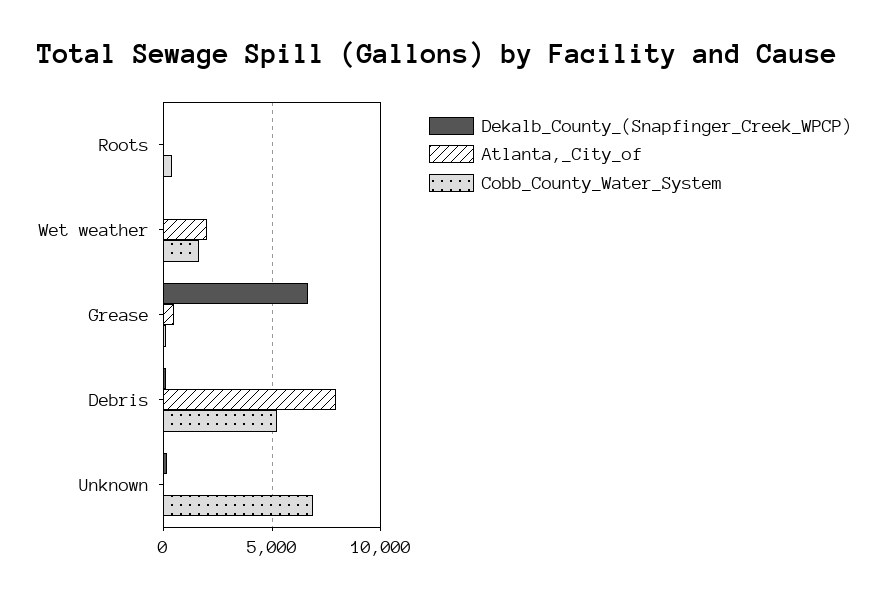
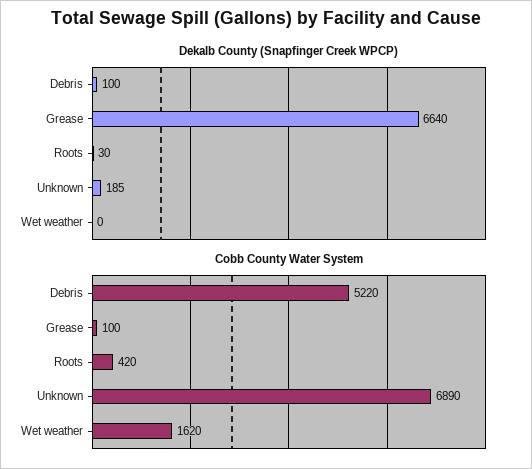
  {
    "Dekalb_County_(Snapfinger_Creek_WPCP)": {
      "Roots": 30,
      "Wet weather": 0,
      "Grease": 6640,
      "Debris": 100,
      "Unknown": 185
    },
-   "Atlanta,_City_of": {
-     "Roots": 0,
-     "Wet weather": 2000,
-     "Grease": 500,
-     "Debris": 8000,
-     "Unknown": 0
-   },
    "Cobb_County_Water_System": {
      "Roots": 420,
      "Wet weather": 1620,
      "Grease": 100,
      "Debris": 5220,
      "Unknown": 6890
    }
  }

